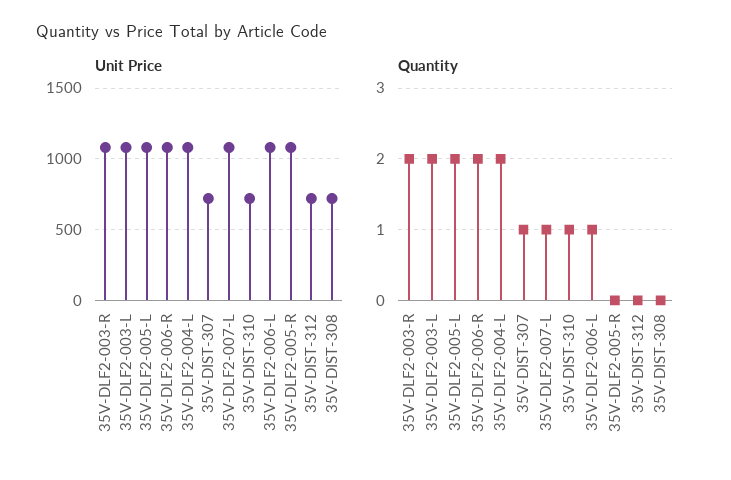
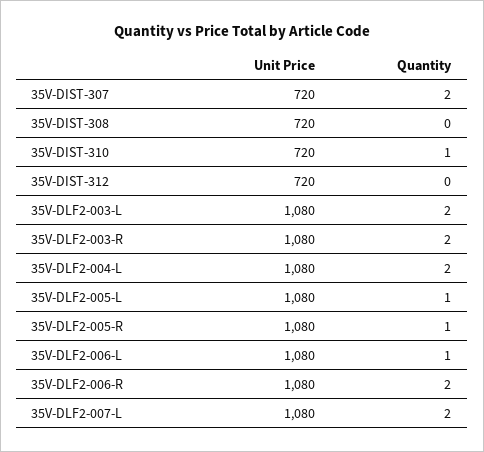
  {
    "Unit Price": {
      "35V-DLF2-003-R": 1080,
      "35V-DLF2-003-L": 1080,
      "35V-DLF2-005-L": 1080,
      "35V-DLF2-006-R": 1080,
      "35V-DLF2-004-L": 1080,
      "35V-DIST-307": 720,
      "35V-DLF2-007-L": 1080,
      "35V-DIST-310": 720,
      "35V-DLF2-006-L": 1080,
      "35V-DLF2-005-R": 1080,
      "35V-DIST-312": 720,
      "35V-DIST-308": 720
    },
    "Quantity": {
      "35V-DLF2-003-R": 2,
      "35V-DLF2-003-L": 2,
-     "35V-DLF2-005-L": 2,
+     "35V-DLF2-005-L": 1,
      "35V-DLF2-006-R": 2,
      "35V-DLF2-004-L": 2,
-     "35V-DIST-307": 1,
+     "35V-DIST-307": 2,
-     "35V-DLF2-007-L": 1,
+     "35V-DLF2-007-L": 2,
      "35V-DIST-310": 1,
      "35V-DLF2-006-L": 1,
-     "35V-DLF2-005-R": 0,
+     "35V-DLF2-005-R": 1,
      "35V-DIST-312": 0,
      "35V-DIST-308": 0
    }
  }

